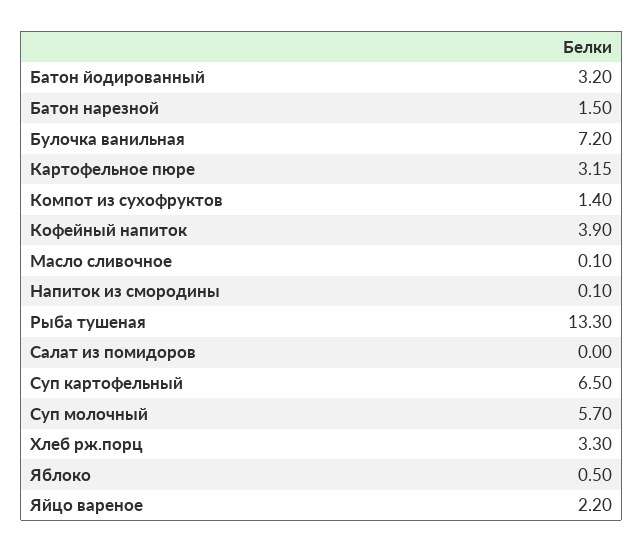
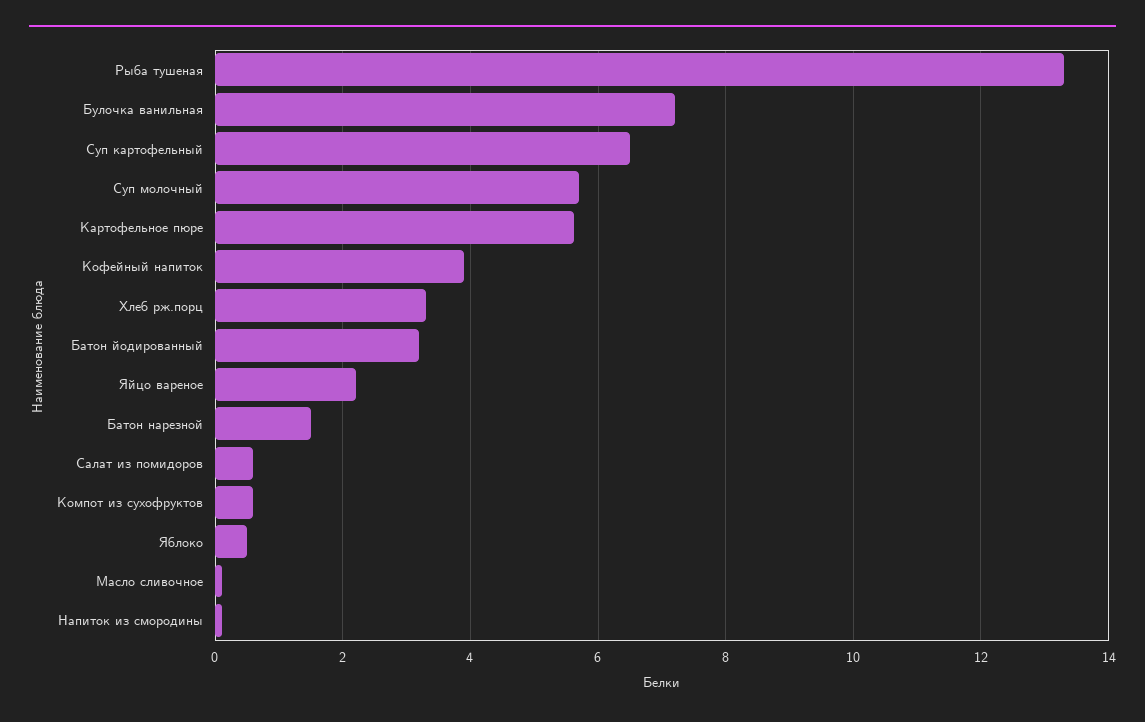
  {
    "Батон йодированный": 3.2,
    "Батон нарезной": 1.5,
    "Булочка ванильная": 7.2,
-   "Картофельное пюре": 3.15,
+   "Картофельное пюре": 5.6,
-   "Компот из сухофруктов": 1.4,
+   "Компот из сухофруктов": 0.6,
    "Кофейный напиток": 3.9,
    "Масло сливочное": 0.1,
    "Напиток из смородины": 0.1,
    "Рыба тушеная": 13.3,
-   "Салат из помидоров": 0,
+   "Салат из помидоров": 0.6,
    "Суп картофельный": 6.5,
    "Суп молочный": 5.7,
    "Хлеб рж.порц": 3.3,
    "Яблоко": 0.5,
    "Яйцо вареное": 2.2
  }

